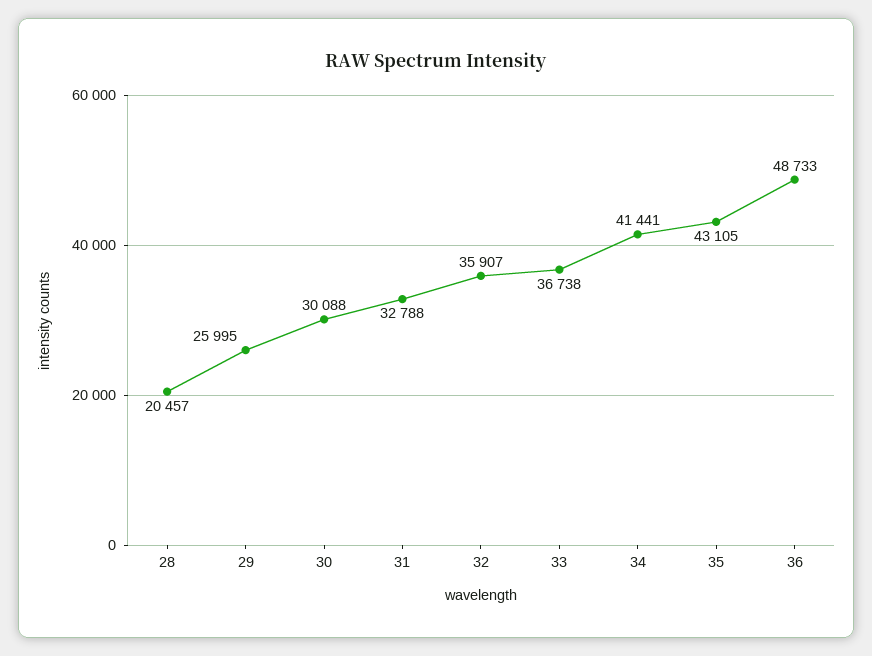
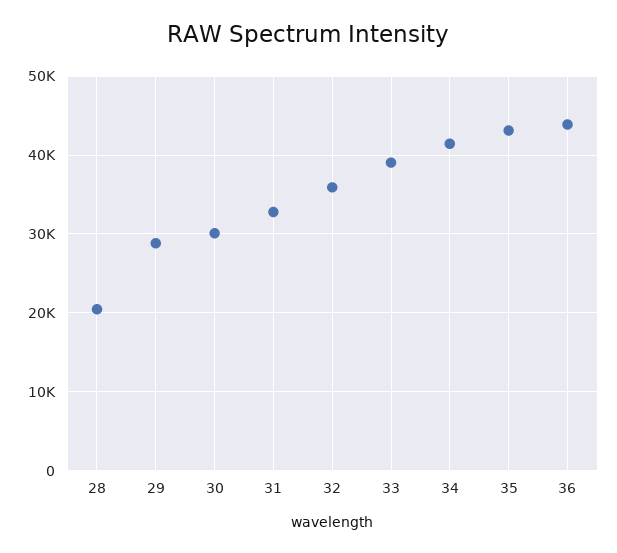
  {
    "28": 20457,
-   "29": 25995,
+   "29": 29000,
    "30": 30088,
    "31": 32788,
    "32": 35907,
-   "33": 36738,
+   "33": 39000,
    "34": 41441,
    "35": 43105,
-   "36": 48733
+   "36": 44000
  }

